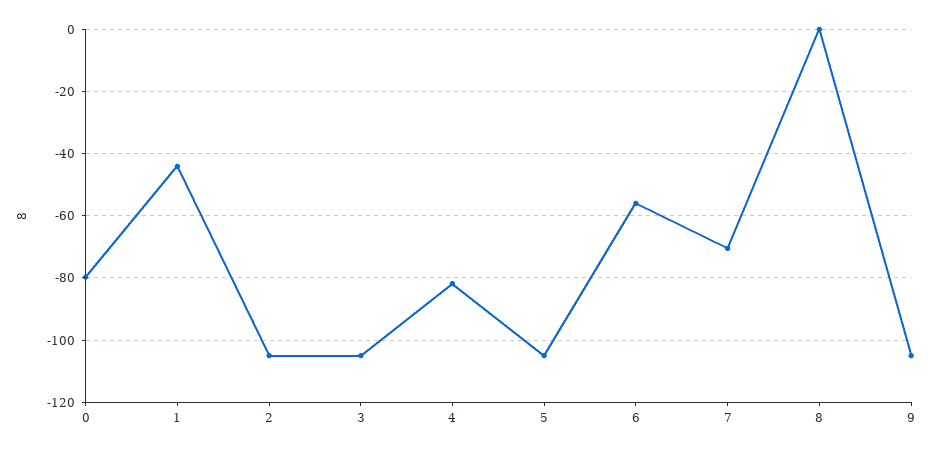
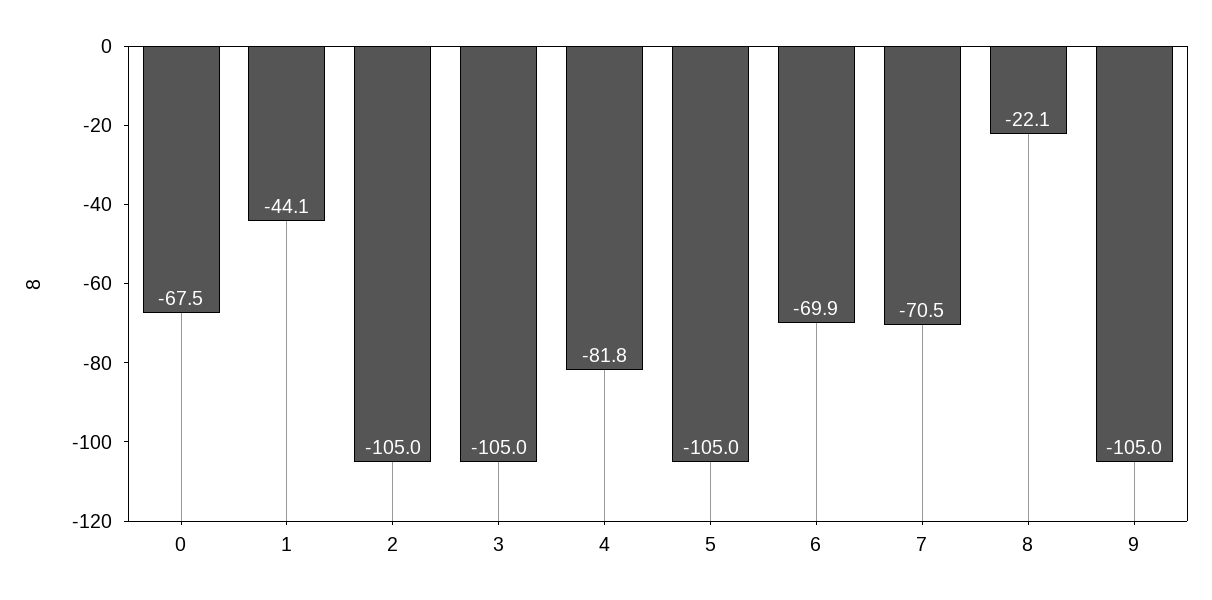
  {
-   "0": -80,
+   "0": -67.5,
    "1": -44.1,
    "2": -105,
    "3": -105,
    "4": -81.8,
    "5": -105,
-   "6": -56,
+   "6": -69.9,
    "7": -70.5,
-   "8": 0,
+   "8": -22.1,
    "9": -105
  }

